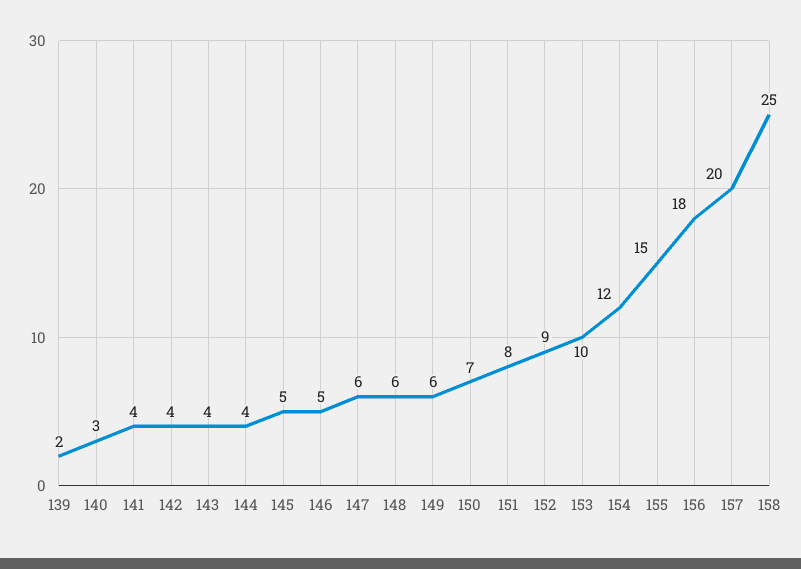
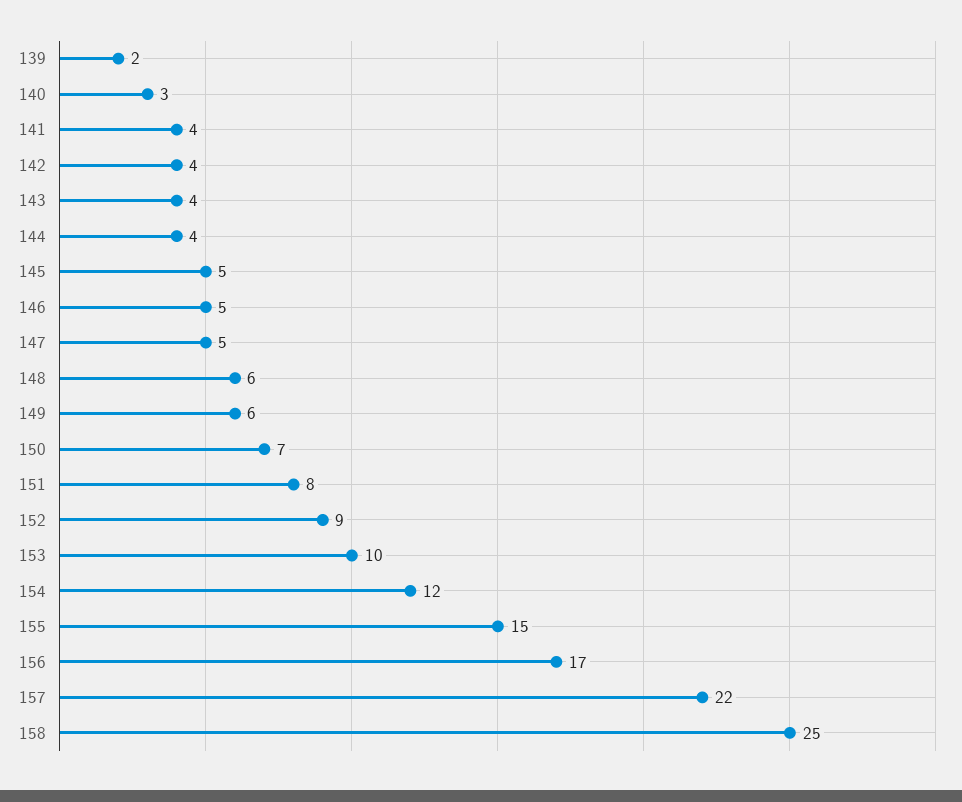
  {
    "139": 2,
    "140": 3,
    "141": 4,
    "142": 4,
    "143": 4,
    "144": 4,
    "145": 5,
    "146": 5,
-   "147": 6,
+   "147": 5,
    "148": 6,
    "149": 6,
    "150": 7,
    "151": 8,
    "152": 9,
    "153": 10,
    "154": 12,
    "155": 15,
-   "156": 18,
+   "156": 17,
-   "157": 20,
+   "157": 22,
    "158": 25
  }

